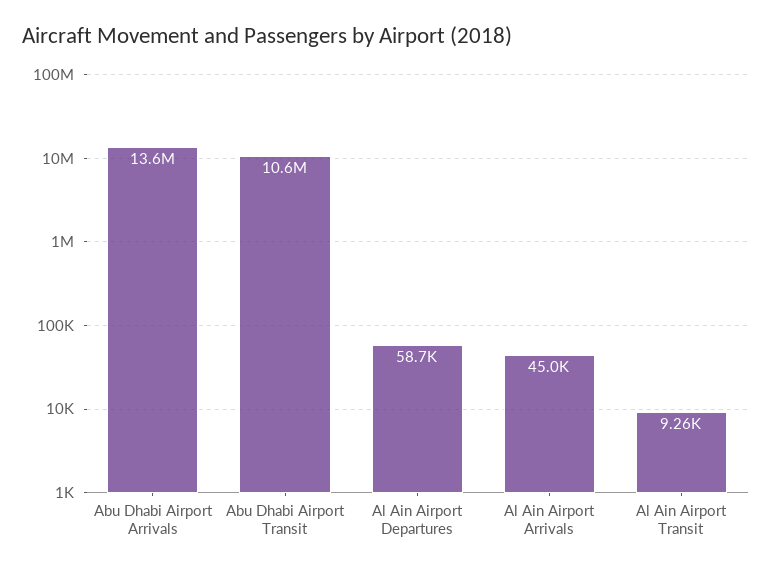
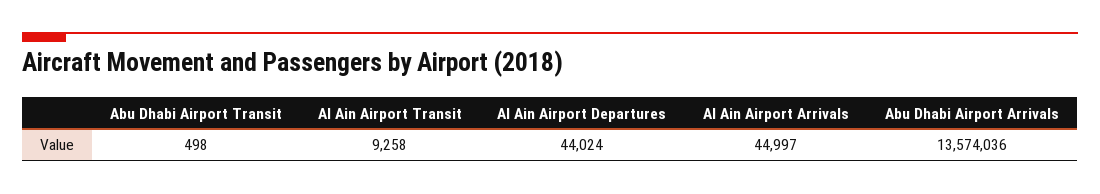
  {
    "Abu Dhabi Airport Arrivals": 13574036,
-   "Abu Dhabi Airport Transit": 10600000,
+   "Abu Dhabi Airport Transit": 498,
-   "Al Ain Airport Departures": 58700,
+   "Al Ain Airport Departures": 44024,
    "Al Ain Airport Arrivals": 44997,
    "Al Ain Airport Transit": 9258
  }

